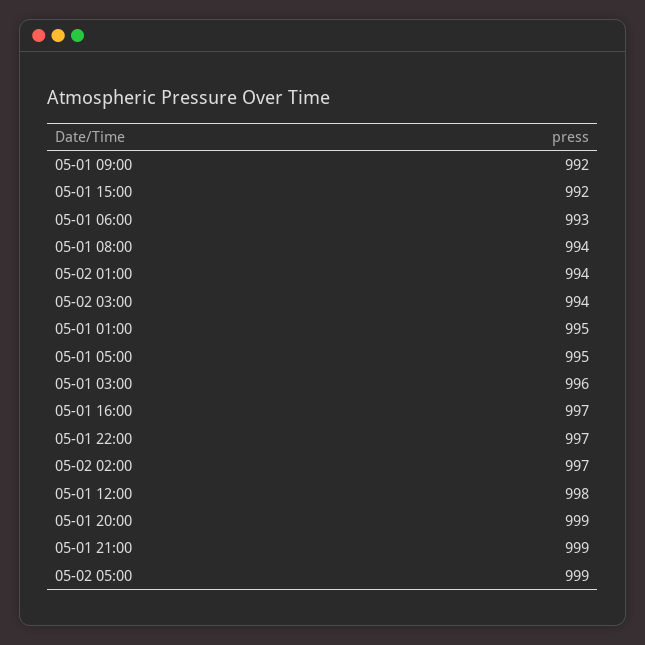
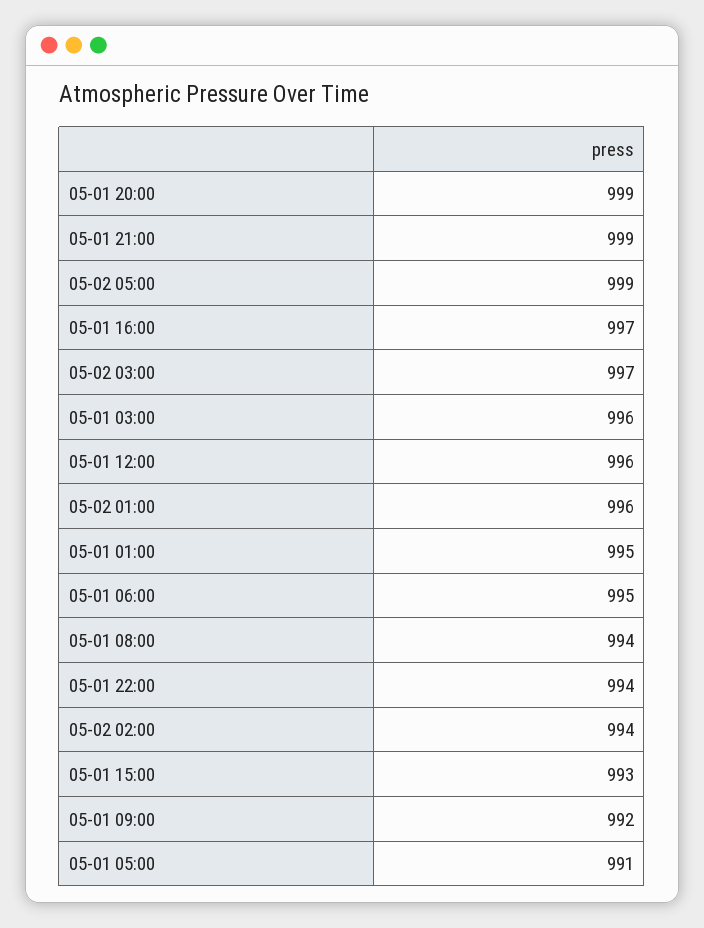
  {
    "05-01 09:00": 992,
-   "05-01 15:00": 992,
+   "05-01 15:00": 993,
-   "05-01 06:00": 993,
+   "05-01 06:00": 995,
    "05-01 08:00": 994,
-   "05-02 01:00": 994,
+   "05-02 01:00": 996,
-   "05-02 03:00": 994,
+   "05-02 03:00": 997,
    "05-01 01:00": 995,
-   "05-01 05:00": 995,
+   "05-01 05:00": 991,
    "05-01 03:00": 996,
    "05-01 16:00": 997,
-   "05-01 22:00": 997,
+   "05-01 22:00": 994,
-   "05-02 02:00": 997,
+   "05-02 02:00": 994,
-   "05-01 12:00": 998,
+   "05-01 12:00": 996,
    "05-01 20:00": 999,
    "05-01 21:00": 999,
    "05-02 05:00": 999
  }

